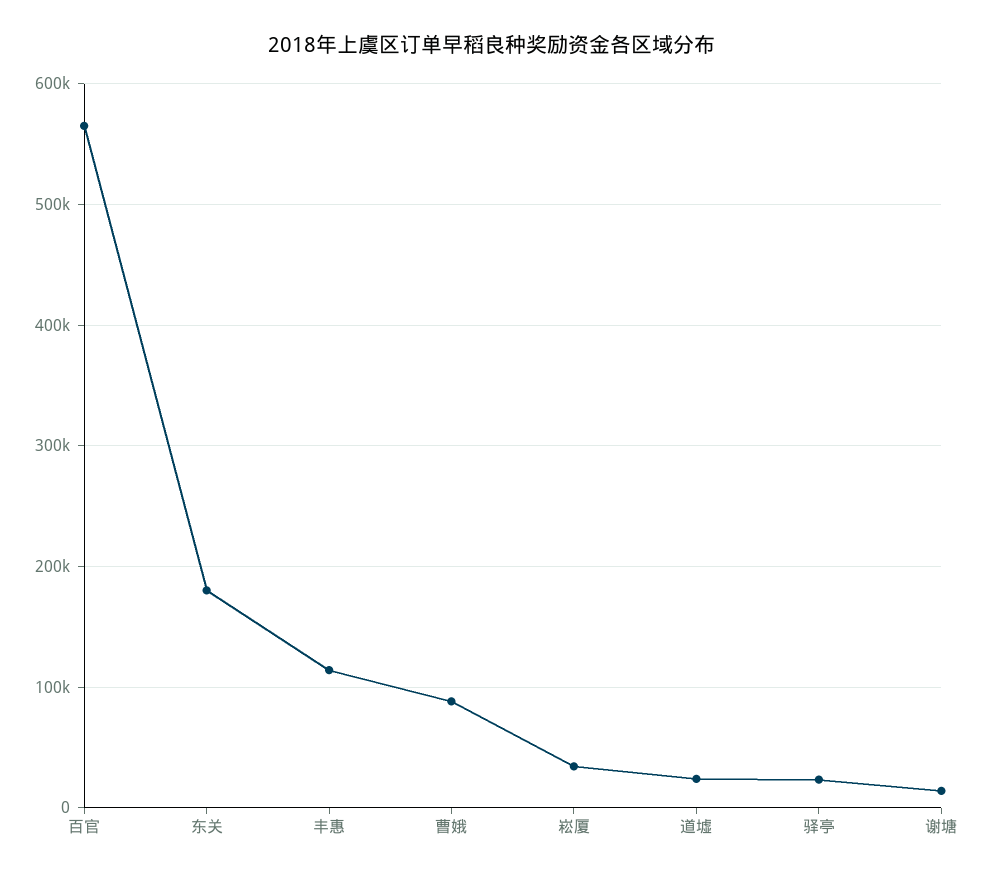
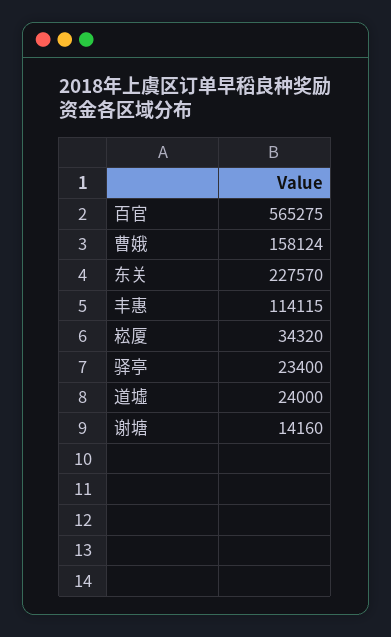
  {
    "百官": 565275,
-   "东关": 180000,
+   "东关": 227570,
    "丰惠": 114115,
-   "曹娥": 90000,
+   "曹娥": 158124,
    "崧厦": 34320,
    "道墟": 24000,
    "驿亭": 23400,
    "谢塘": 14160
  }

